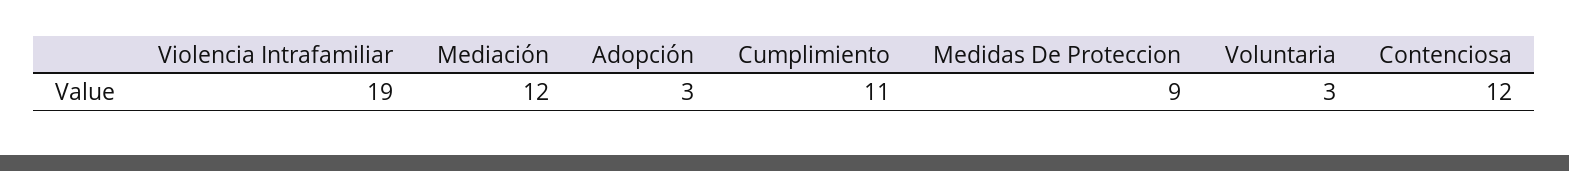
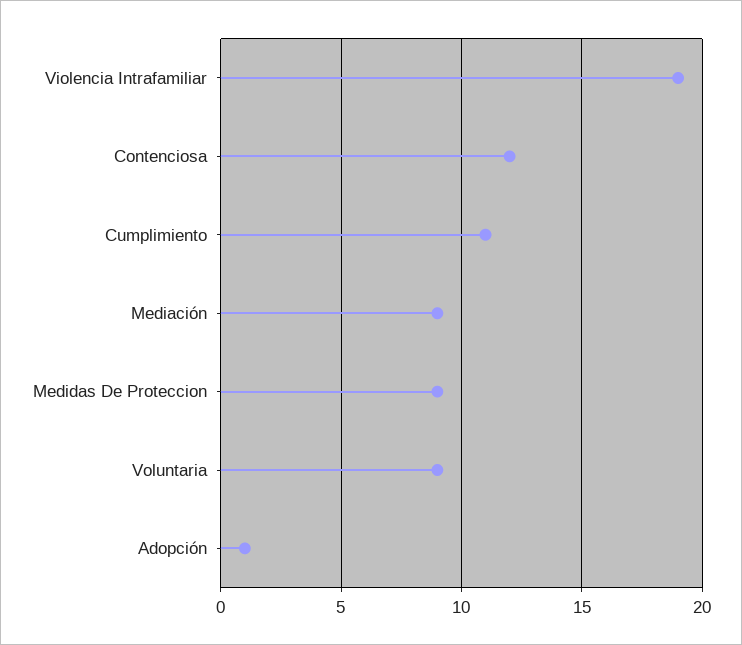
  {
    "Violencia Intrafamiliar": 19,
-   "Mediación": 12,
+   "Mediación": 9,
-   "Adopción": 3,
+   "Adopción": 1,
    "Cumplimiento": 11,
    "Medidas De Proteccion": 9,
-   "Voluntaria": 3,
+   "Voluntaria": 9,
    "Contenciosa": 12
  }

